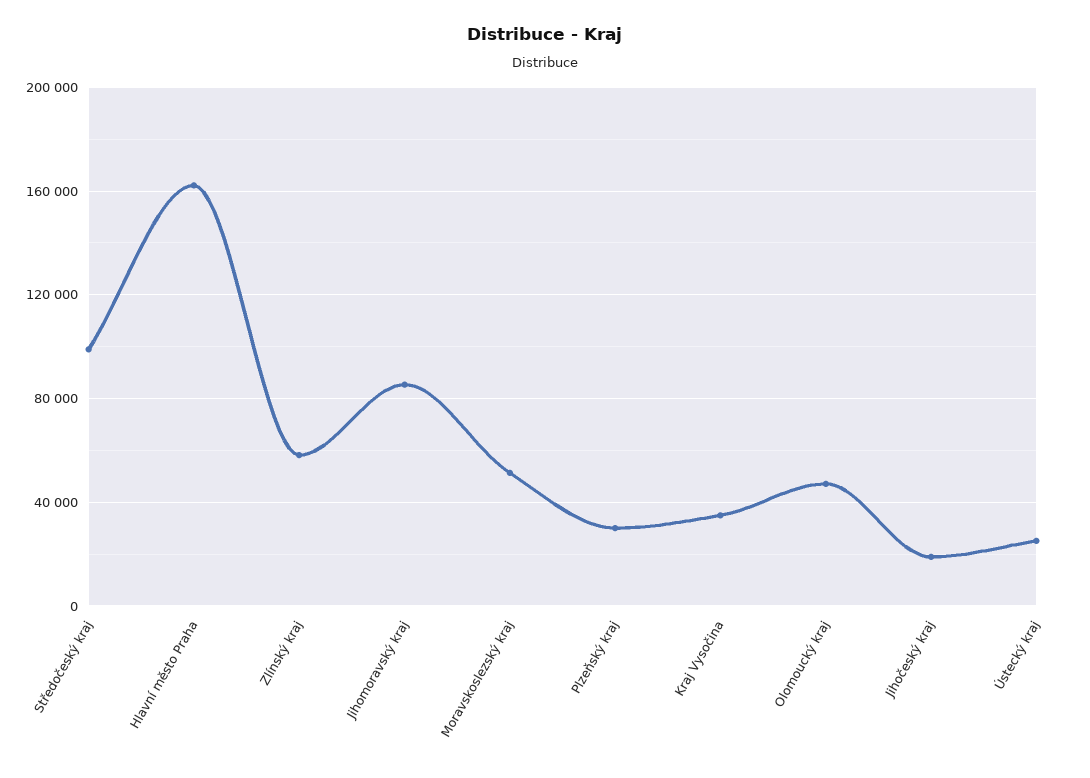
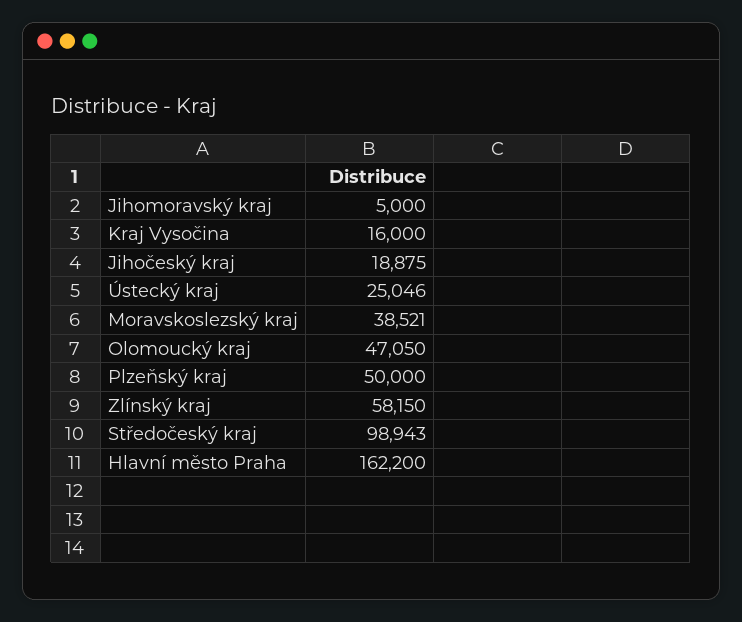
  {
    "Středočeský kraj": 98943,
    "Hlavní město Praha": 162200,
    "Zlínský kraj": 58150,
-   "Jihomoravský kraj": 85000,
+   "Jihomoravský kraj": 5000,
-   "Moravskoslezský kraj": 50000,
+   "Moravskoslezský kraj": 38521,
-   "Plzeňský kraj": 30000,
+   "Plzeňský kraj": 50000,
-   "Kraj Vysočina": 35000,
+   "Kraj Vysočina": 16000,
    "Olomoucký kraj": 47050,
    "Jihočeský kraj": 18875,
    "Ústecký kraj": 25046
  }

